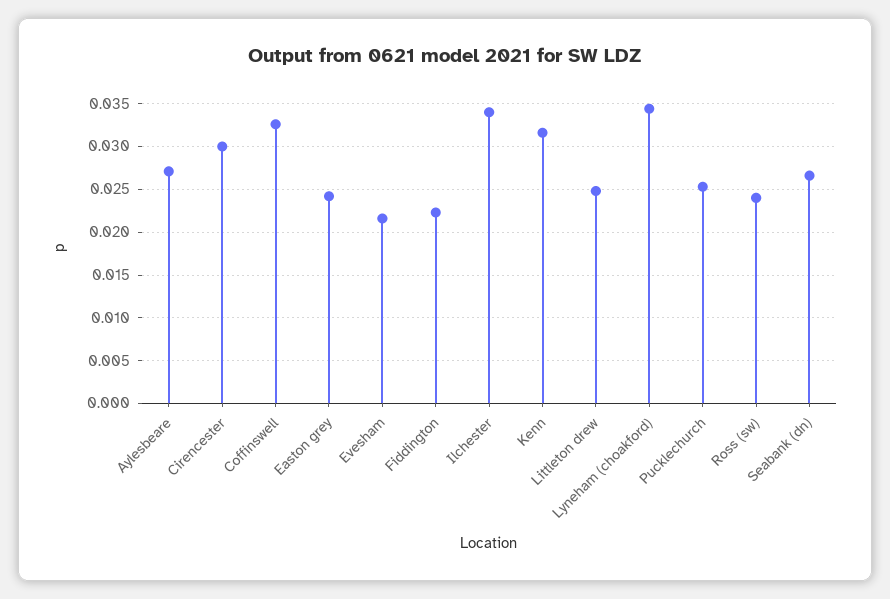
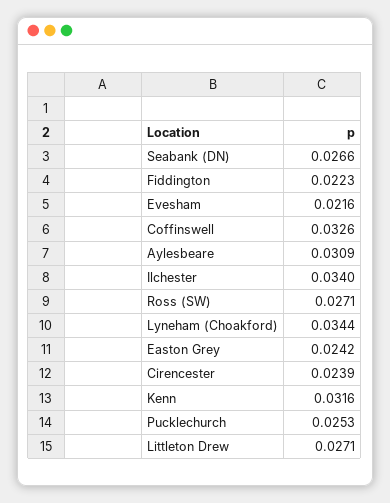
  {
-   "Aylesbeare": 0.027,
+   "Aylesbeare": 0.0309,
-   "Cirencester": 0.03,
+   "Cirencester": 0.0239,
    "Coffinswell": 0.0326,
    "Easton grey": 0.0242,
    "Evesham": 0.0216,
    "Fiddington": 0.0223,
    "Ilchester": 0.034,
    "Kenn": 0.0316,
-   "Littleton drew": 0.025,
+   "Littleton drew": 0.0271,
    "Lyneham (choakford)": 0.0344,
    "Pucklechurch": 0.0253,
-   "Ross (sw)": 0.024,
+   "Ross (sw)": 0.0271,
    "Seabank (dn)": 0.0266
  }

